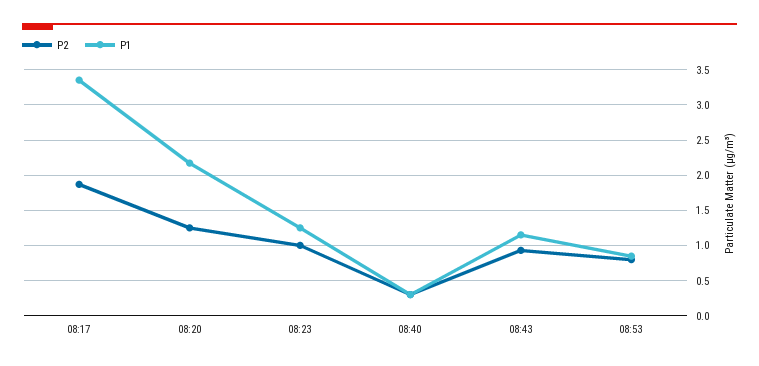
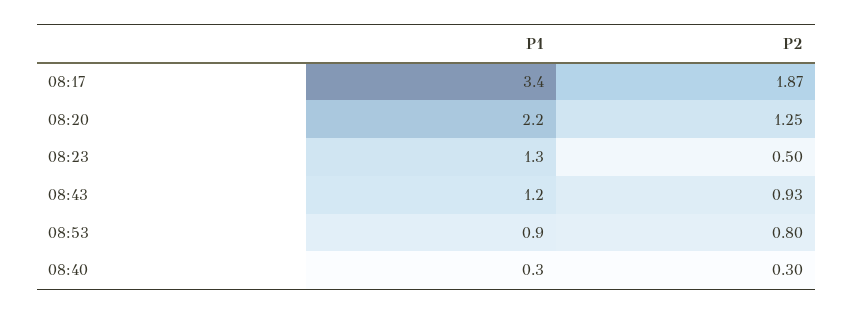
  {
    "P2": {
      "08:17": 1.87,
      "08:20": 1.25,
-     "08:23": 1,
+     "08:23": 0.5,
      "08:40": 0.3,
      "08:43": 0.93,
      "08:53": 0.8
    },
    "P1": {
      "08:17": 3.4,
      "08:20": 2.2,
      "08:23": 1.3,
      "08:40": 0.3,
      "08:43": 1.2,
      "08:53": 0.9
    }
  }

